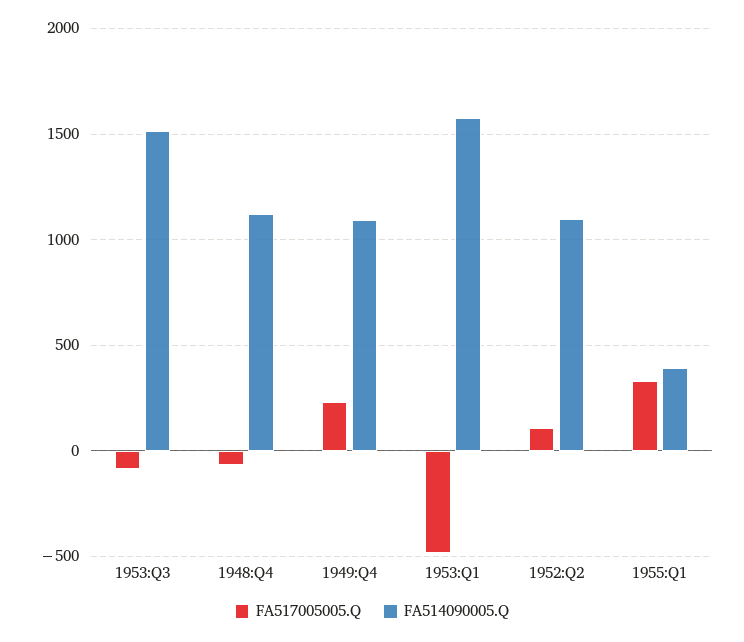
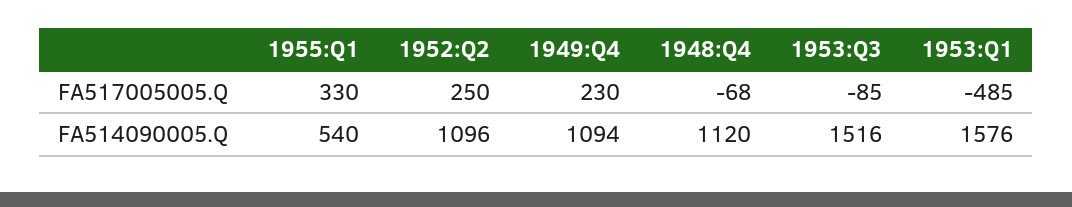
  {
    "FA517005005.Q": {
      "1953:Q3": -85,
      "1948:Q4": -68,
      "1949:Q4": 230,
      "1953:Q1": -485,
-     "1952:Q2": 100,
+     "1952:Q2": 250,
      "1955:Q1": 330
    },
    "FA514090005.Q": {
      "1953:Q3": 1516,
      "1948:Q4": 1120,
      "1949:Q4": 1094,
      "1953:Q1": 1576,
      "1952:Q2": 1096,
-     "1955:Q1": 400
+     "1955:Q1": 540
    }
  }

